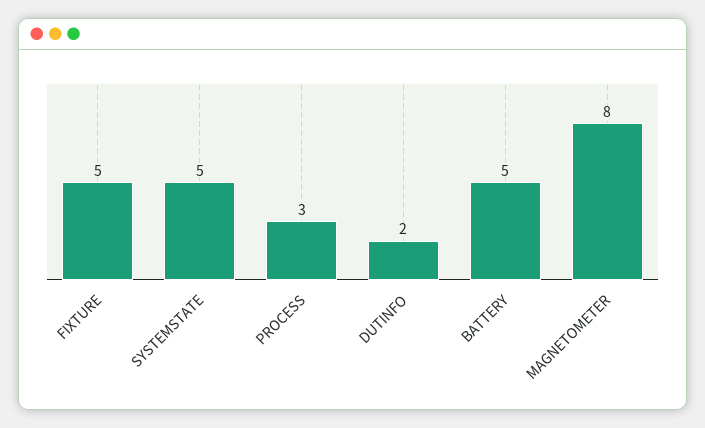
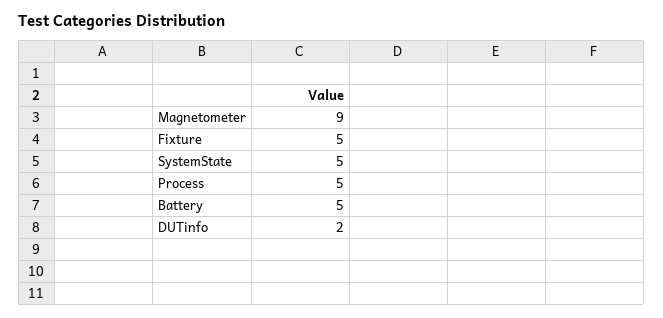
  {
    "FIXTURE": 5,
    "SYSTEMSTATE": 5,
-   "PROCESS": 3,
+   "PROCESS": 5,
    "DUTINFO": 2,
    "BATTERY": 5,
-   "MAGNETOMETER": 8
+   "MAGNETOMETER": 9
  }

